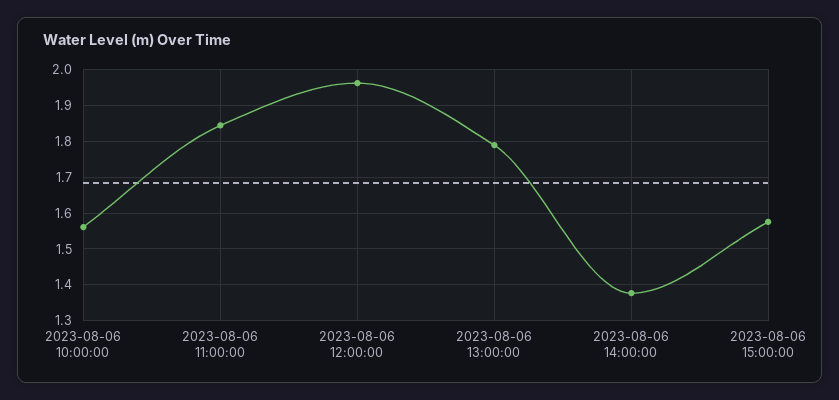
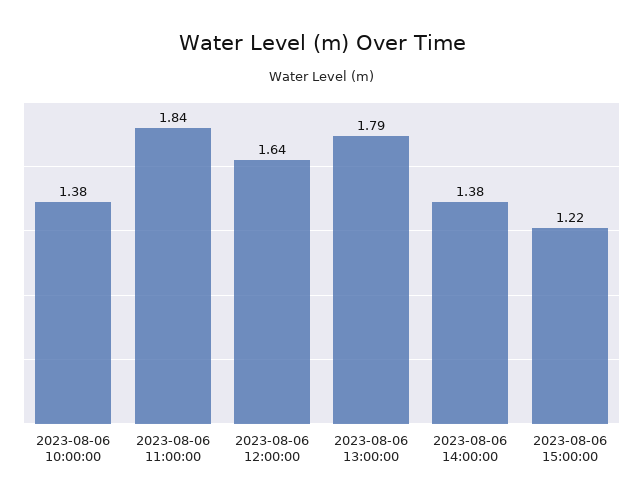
  {
-   "2023-08-06 10:00:00": 1.56,
+   "2023-08-06 10:00:00": 1.38,
    "2023-08-06 11:00:00": 1.84,
-   "2023-08-06 12:00:00": 1.96,
+   "2023-08-06 12:00:00": 1.64,
    "2023-08-06 13:00:00": 1.79,
    "2023-08-06 14:00:00": 1.38,
-   "2023-08-06 15:00:00": 1.58
+   "2023-08-06 15:00:00": 1.22
  }

